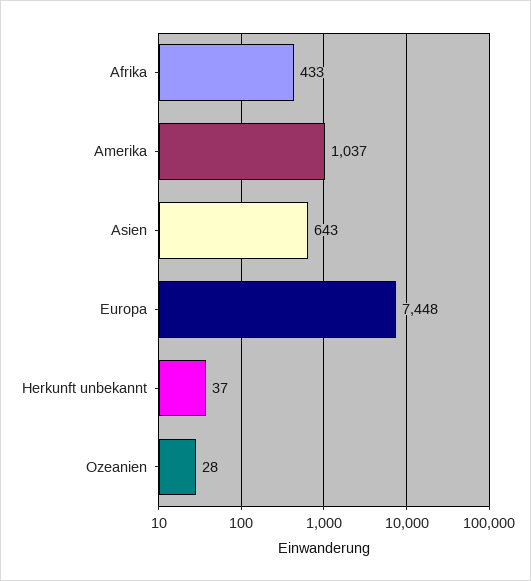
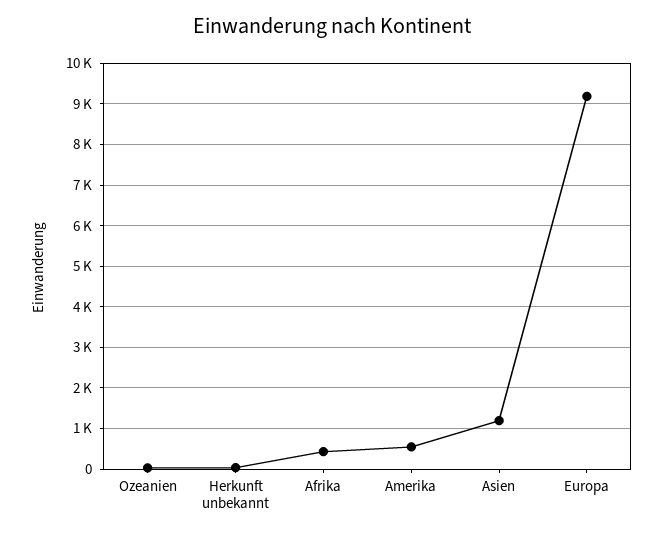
  {
    "Afrika": 433,
-   "Amerika": 1037,
+   "Amerika": 600,
-   "Asien": 643,
+   "Asien": 1200,
-   "Europa": 7448,
+   "Europa": 9200,
    "Herkunft unbekannt": 37,
    "Ozeanien": 28
  }

